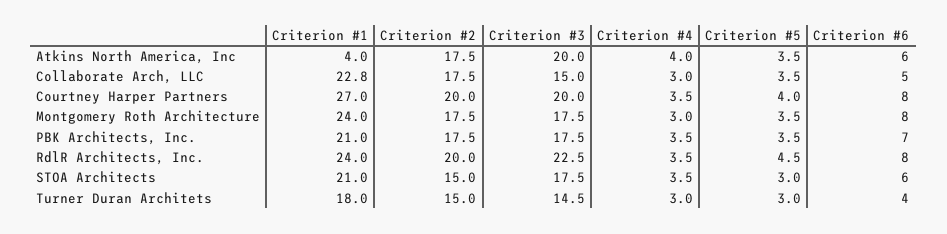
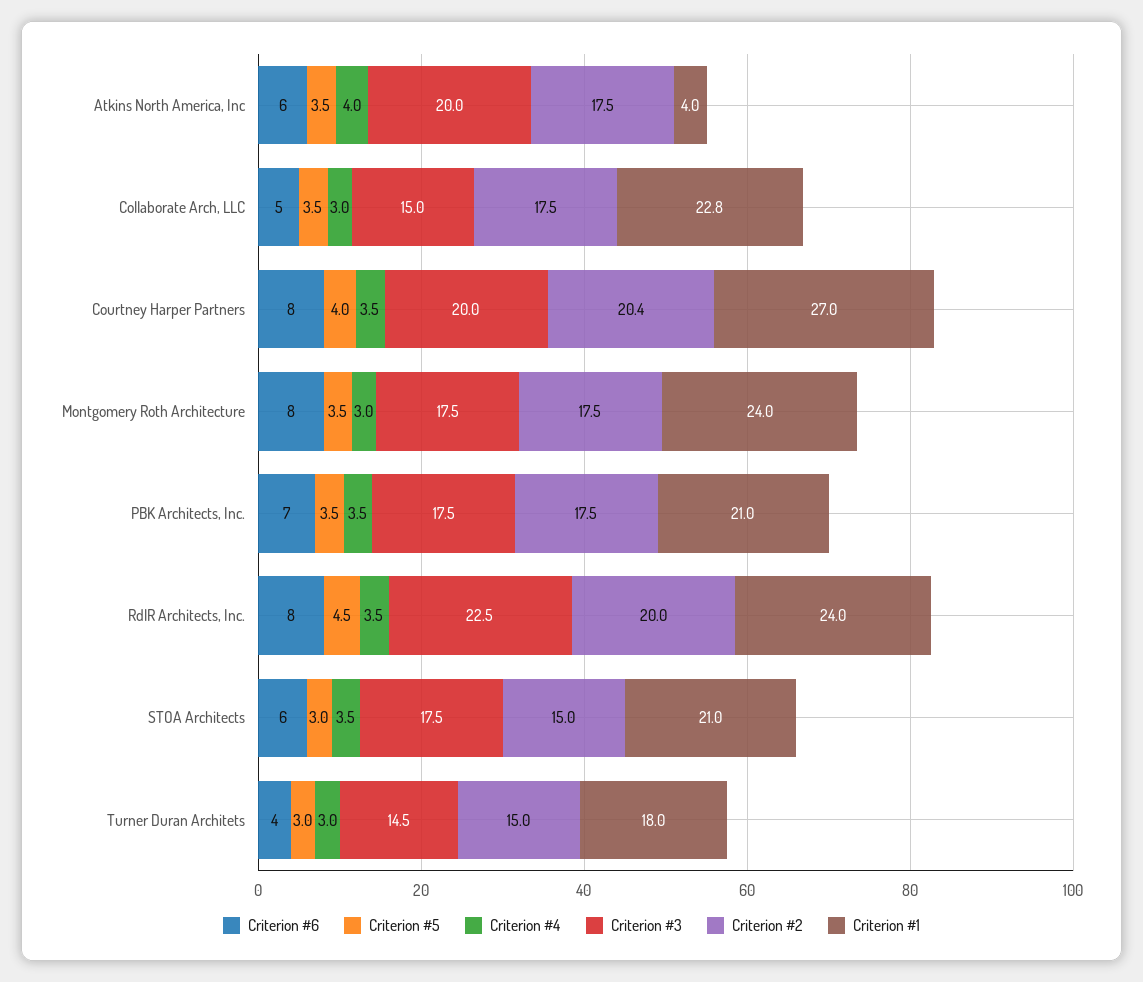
  {
    "Criterion #1": {
      "Atkins North America, Inc": 4,
      "Collaborate Arch, LLC": 22.8,
      "Courtney Harper Partners": 27,
      "Montgomery Roth Architecture": 24,
      "PBK Architects, Inc.": 21,
      "RdlR Architects, Inc.": 24,
      "STOA Architects": 21,
      "Turner Duran Architets": 18
    },
    "Criterion #2": {
      "Atkins North America, Inc": 17.5,
      "Collaborate Arch, LLC": 17.5,
-     "Courtney Harper Partners": 20,
+     "Courtney Harper Partners": 20.4,
      "Montgomery Roth Architecture": 17.5,
      "PBK Architects, Inc.": 17.5,
      "RdlR Architects, Inc.": 20,
      "STOA Architects": 15,
      "Turner Duran Architets": 15
    },
    "Criterion #3": {
      "Atkins North America, Inc": 20,
      "Collaborate Arch, LLC": 15,
      "Courtney Harper Partners": 20,
      "Montgomery Roth Architecture": 17.5,
      "PBK Architects, Inc.": 17.5,
      "RdlR Architects, Inc.": 22.5,
      "STOA Architects": 17.5,
      "Turner Duran Architets": 14.5
    },
    "Criterion #4": {
      "Atkins North America, Inc": 4,
      "Collaborate Arch, LLC": 3,
      "Courtney Harper Partners": 3.5,
      "Montgomery Roth Architecture": 3,
      "PBK Architects, Inc.": 3.5,
      "RdlR Architects, Inc.": 3.5,
      "STOA Architects": 3.5,
      "Turner Duran Architets": 3
    },
    "Criterion #5": {
      "Atkins North America, Inc": 3.5,
      "Collaborate Arch, LLC": 3.5,
      "Courtney Harper Partners": 4,
      "Montgomery Roth Architecture": 3.5,
      "PBK Architects, Inc.": 3.5,
      "RdlR Architects, Inc.": 4.5,
      "STOA Architects": 3,
      "Turner Duran Architets": 3
    },
    "Criterion #6": {
      "Atkins North America, Inc": 6,
      "Collaborate Arch, LLC": 5,
      "Courtney Harper Partners": 8,
      "Montgomery Roth Architecture": 8,
      "PBK Architects, Inc.": 7,
      "RdlR Architects, Inc.": 8,
      "STOA Architects": 6,
      "Turner Duran Architets": 4
    }
  }

